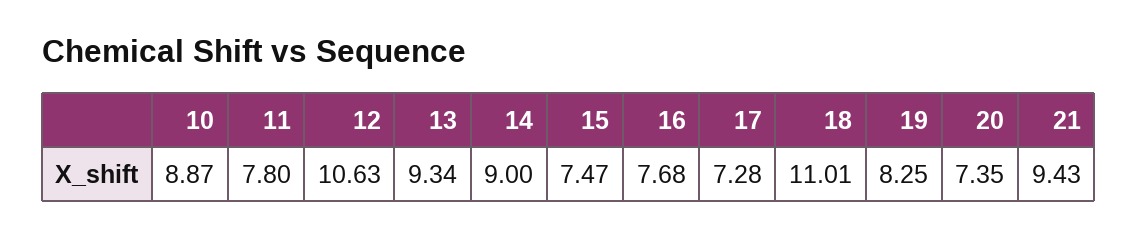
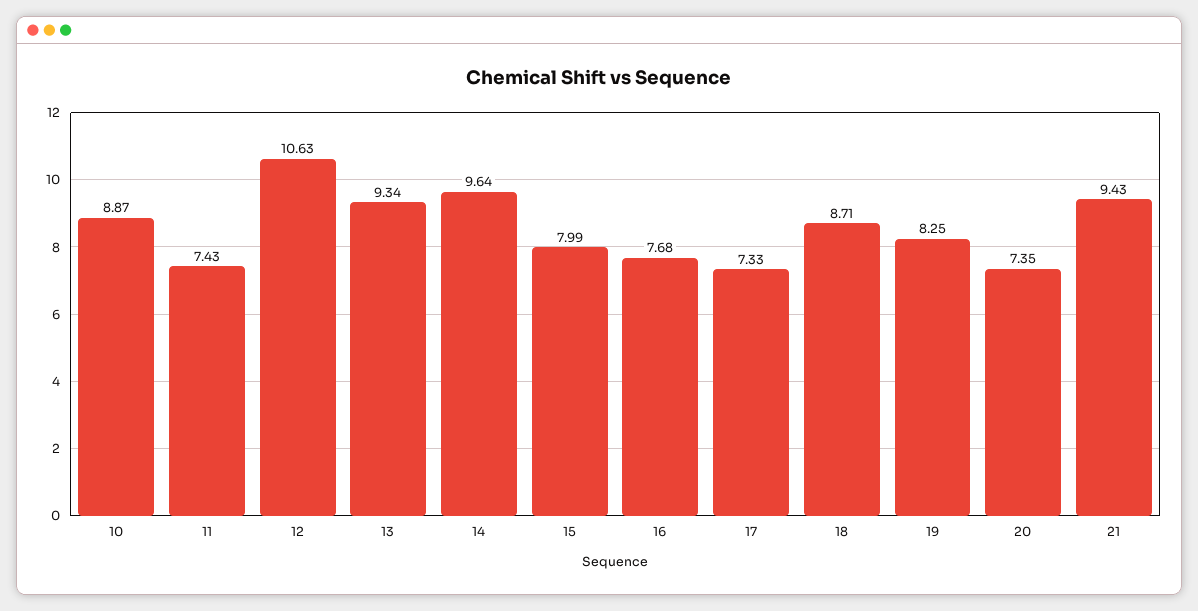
  {
    "10": 8.87,
-   "11": 7.8,
+   "11": 7.43,
    "12": 10.63,
    "13": 9.34,
-   "14": 9,
+   "14": 9.64,
-   "15": 7.47,
+   "15": 7.99,
    "16": 7.68,
-   "17": 7.28,
+   "17": 7.33,
-   "18": 11.01,
+   "18": 8.71,
    "19": 8.25,
    "20": 7.35,
    "21": 9.43
  }

